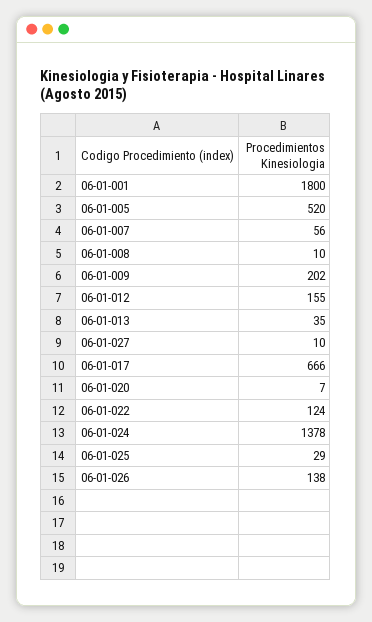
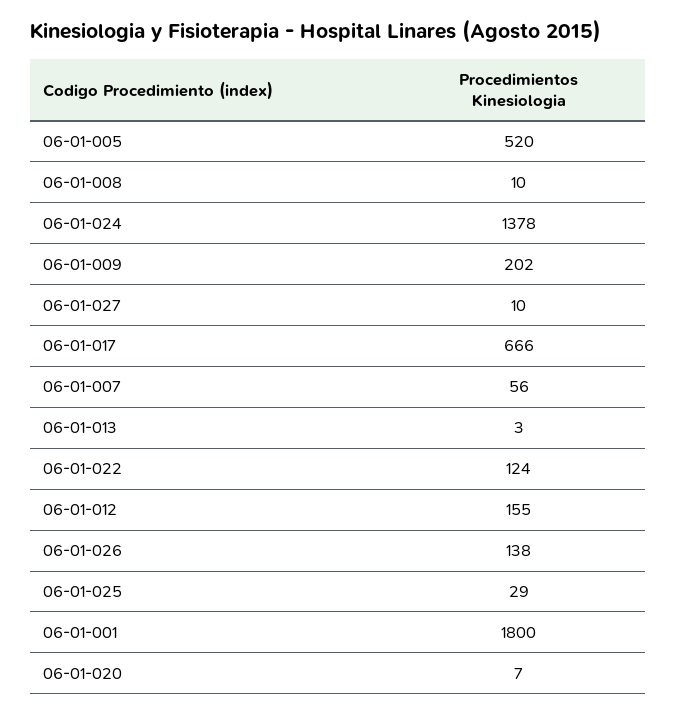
  {
    "06-01-001": 1800,
    "06-01-005": 520,
    "06-01-007": 56,
    "06-01-008": 10,
    "06-01-009": 202,
    "06-01-012": 155,
-   "06-01-013": 35,
+   "06-01-013": 3,
    "06-01-027": 10,
    "06-01-017": 666,
    "06-01-020": 7,
    "06-01-022": 124,
    "06-01-024": 1378,
    "06-01-025": 29,
    "06-01-026": 138
  }

